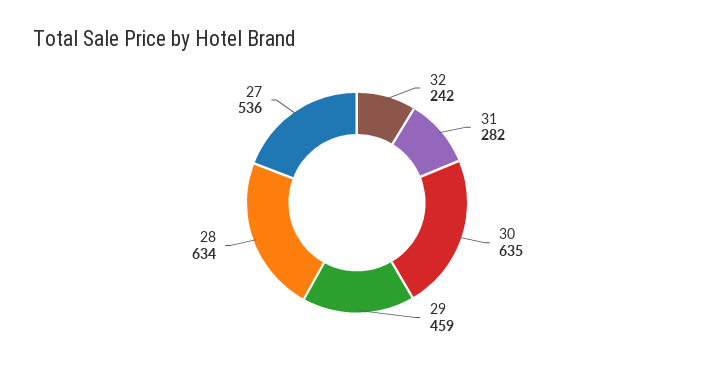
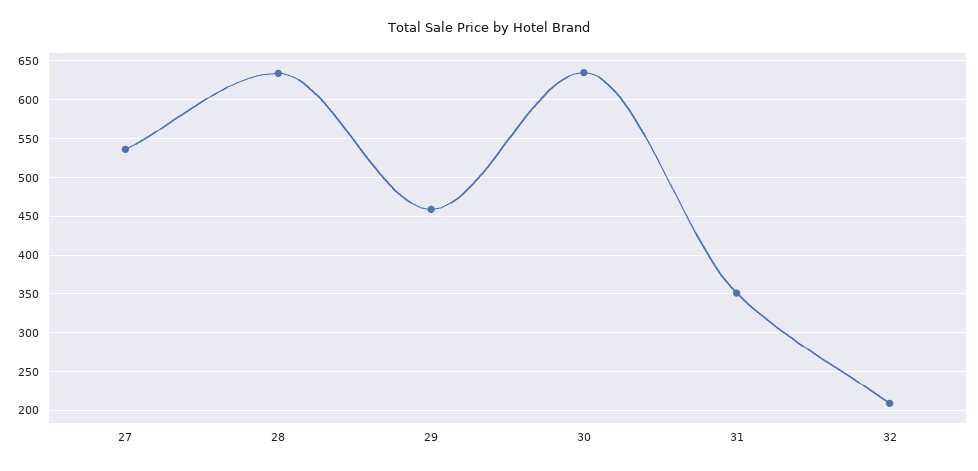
  {
-   "32": 242,
+   "32": 210,
-   "31": 282,
+   "31": 350,
    "30": 635,
    "29": 459,
    "28": 634,
    "27": 536
  }

